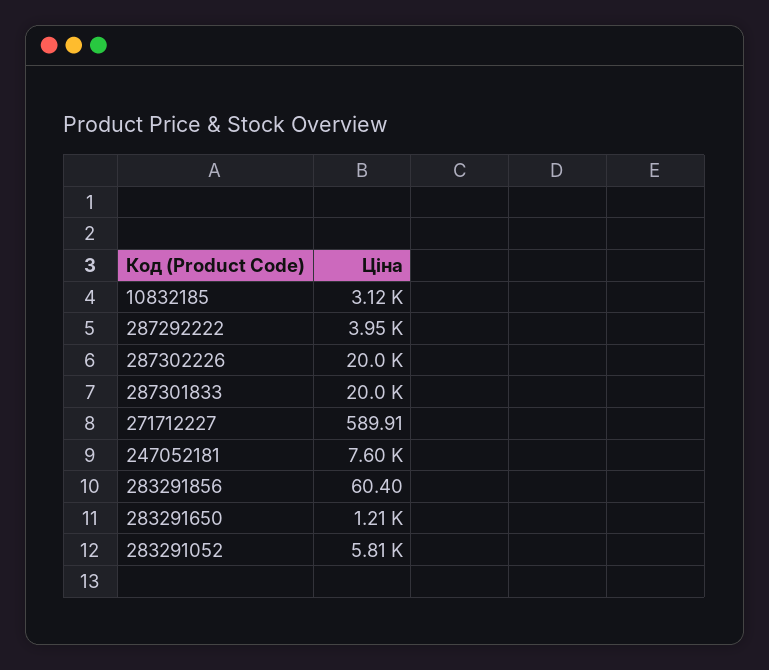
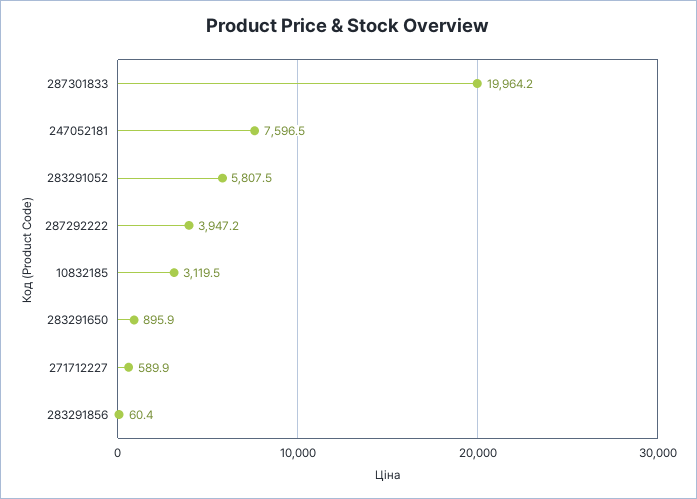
  {
    "10832185": 3119.5,
    "287292222": 3947.2,
-   "287302226": 20000,
    "287301833": 19964.2,
    "271712227": 589.91,
    "247052181": 7596.5,
    "283291856": 60.4,
-   "283291650": 1210,
+   "283291650": 895.9,
    "283291052": 5807.5
  }

